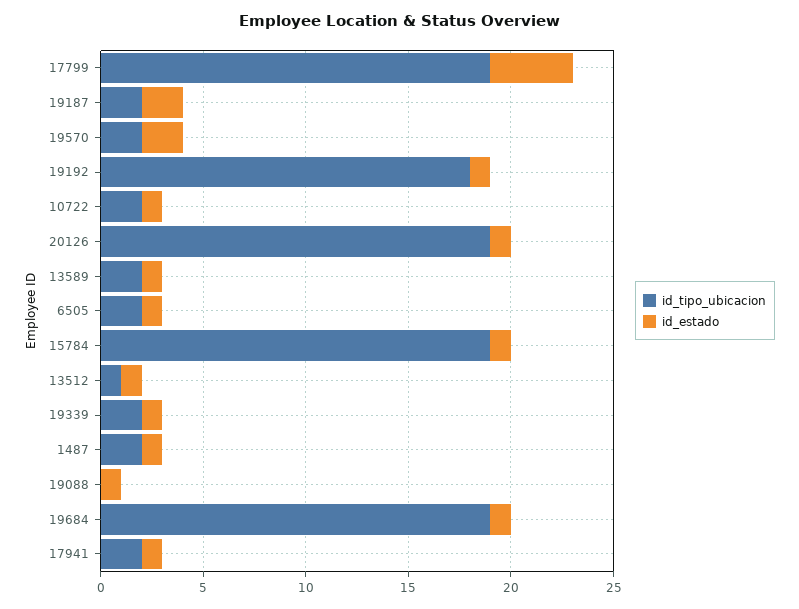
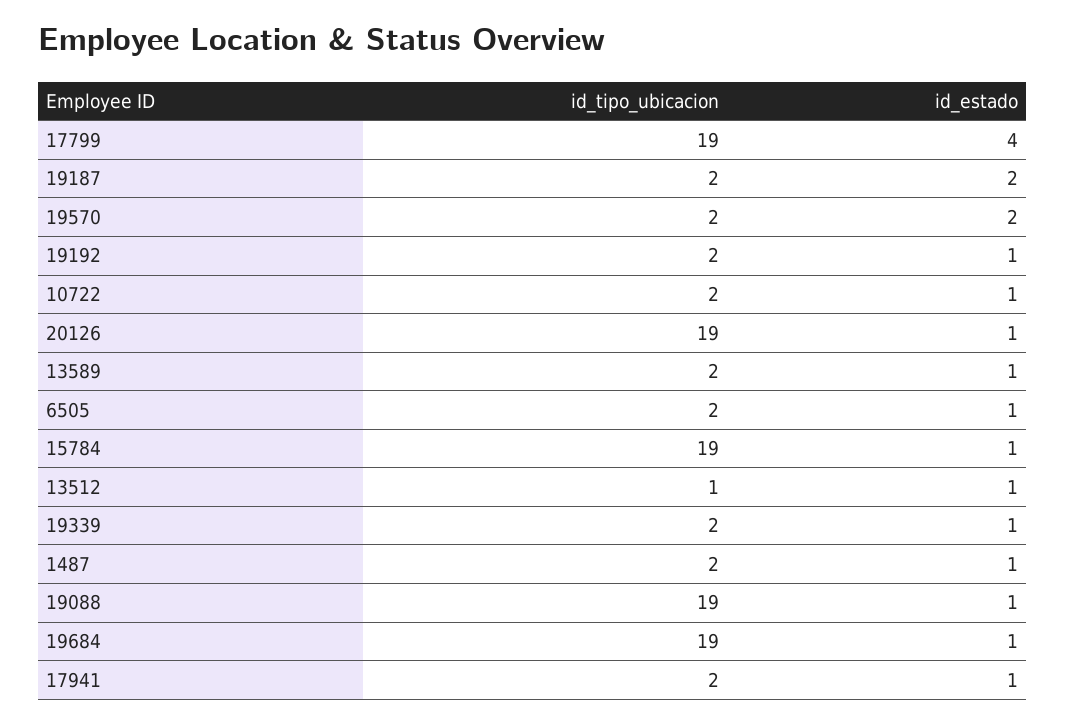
  {
    "id_tipo_ubicacion": {
      "17799": 19,
      "19187": 2,
      "19570": 2,
-     "19192": 18,
+     "19192": 2,
      "10722": 2,
      "20126": 19,
      "13589": 2,
      "6505": 2,
      "15784": 19,
      "13512": 1,
      "19339": 2,
      "1487": 2,
-     "19088": 0,
+     "19088": 19,
      "19684": 19,
      "17941": 2
    },
    "id_estado": {
      "17799": 4,
      "19187": 2,
      "19570": 2,
      "19192": 1,
      "10722": 1,
      "20126": 1,
      "13589": 1,
      "6505": 1,
      "15784": 1,
      "13512": 1,
      "19339": 1,
      "1487": 1,
      "19088": 1,
      "19684": 1,
      "17941": 1
    }
  }

